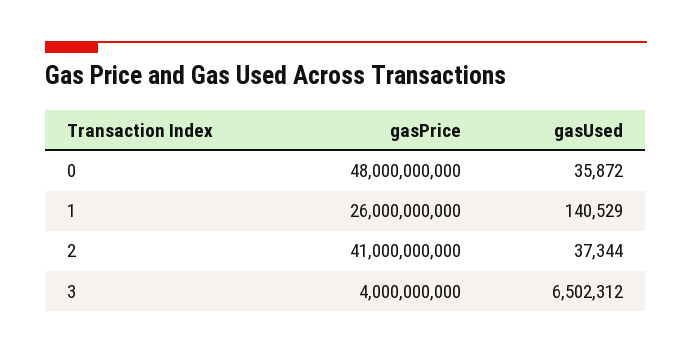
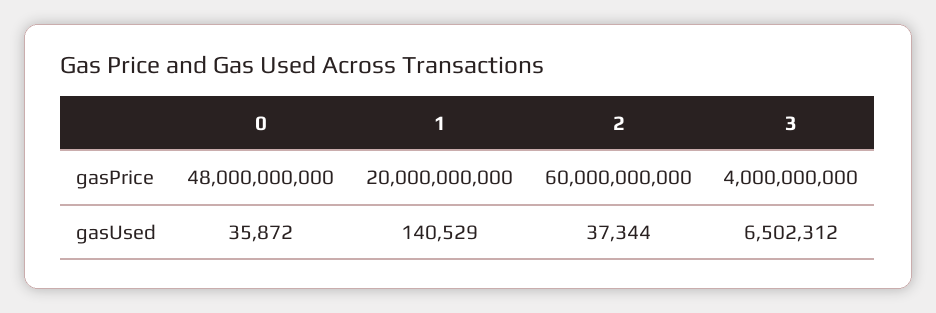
  {
    "gasPrice": {
      "0": 48000000000,
-     "1": 26000000000,
+     "1": 20000000000,
-     "2": 41000000000,
+     "2": 60000000000,
      "3": 4000000000
    },
    "gasUsed": {
      "0": 35872,
      "1": 140529,
      "2": 37344,
      "3": 6502312
    }
  }

